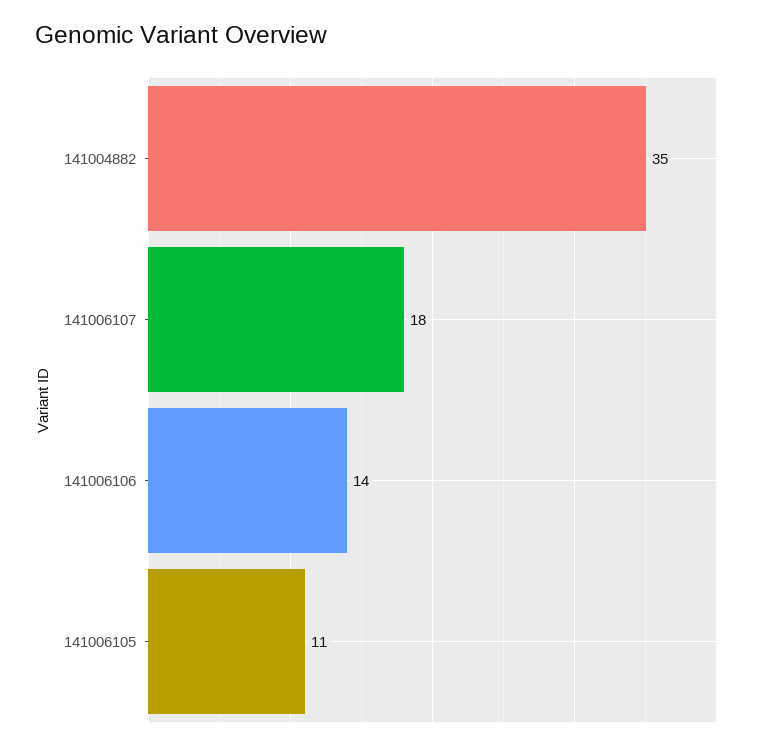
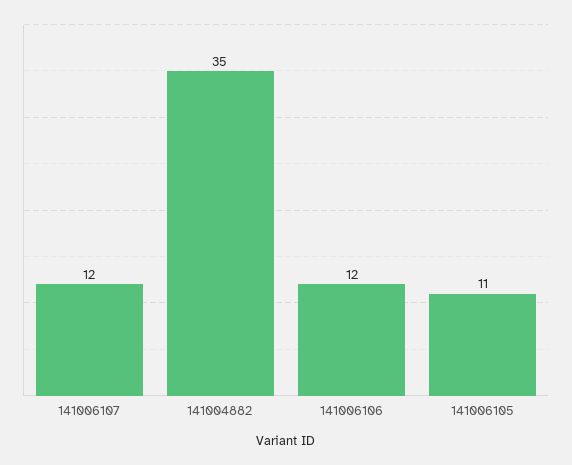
  {
    "141004882": 35,
-   "141006107": 18,
+   "141006107": 12,
-   "141006106": 14,
+   "141006106": 12,
    "141006105": 11
  }

